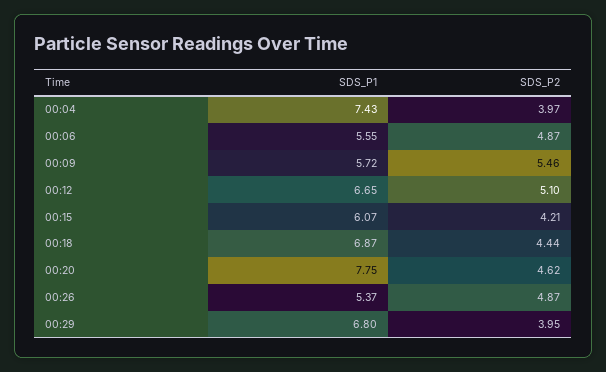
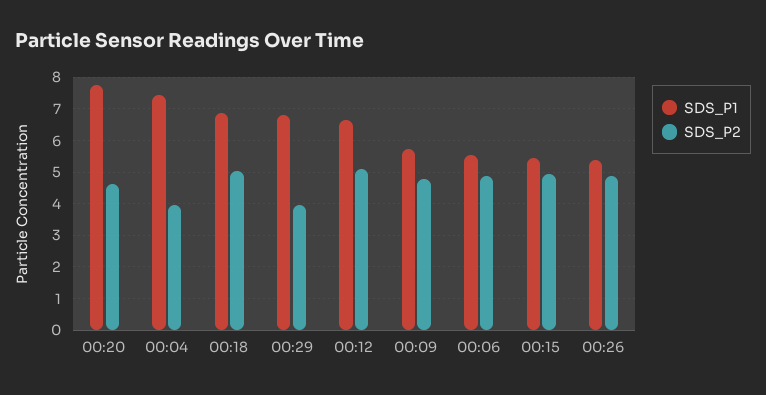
  {
    "SDS_P1": {
      "00:04": 7.43,
      "00:06": 5.55,
      "00:09": 5.72,
      "00:12": 6.65,
-     "00:15": 6.07,
+     "00:15": 5.4,
      "00:18": 6.87,
      "00:20": 7.75,
      "00:26": 5.37,
      "00:29": 6.8
    },
    "SDS_P2": {
      "00:04": 3.97,
      "00:06": 4.87,
-     "00:09": 5.46,
+     "00:09": 4.8,
      "00:12": 5.1,
-     "00:15": 4.21,
+     "00:15": 5,
-     "00:18": 4.44,
+     "00:18": 5,
      "00:20": 4.62,
      "00:26": 4.87,
      "00:29": 3.95
    }
  }

